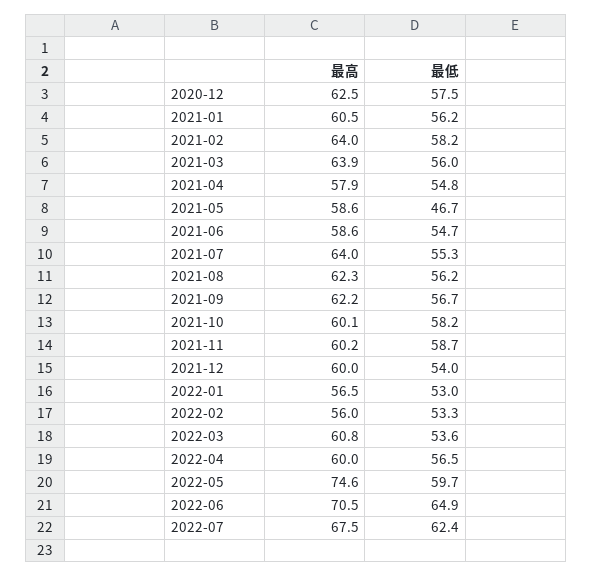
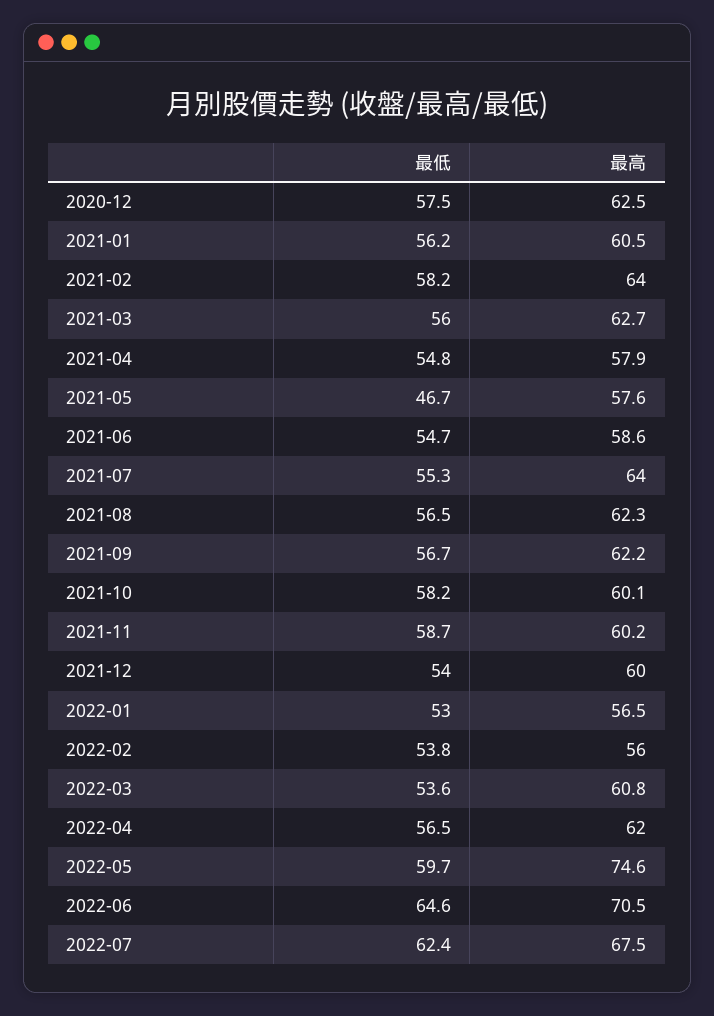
  {
    "最高": {
      "2020-12": 62.5,
      "2021-01": 60.5,
      "2021-02": 64,
-     "2021-03": 63.9,
+     "2021-03": 62.7,
      "2021-04": 57.9,
-     "2021-05": 58.6,
+     "2021-05": 57.6,
      "2021-06": 58.6,
      "2021-07": 64,
      "2021-08": 62.3,
      "2021-09": 62.2,
      "2021-10": 60.1,
      "2021-11": 60.2,
      "2021-12": 60,
      "2022-01": 56.5,
      "2022-02": 56,
      "2022-03": 60.8,
-     "2022-04": 60,
+     "2022-04": 62,
      "2022-05": 74.6,
      "2022-06": 70.5,
      "2022-07": 67.5
    },
    "最低": {
      "2020-12": 57.5,
      "2021-01": 56.2,
      "2021-02": 58.2,
      "2021-03": 56,
      "2021-04": 54.8,
      "2021-05": 46.7,
      "2021-06": 54.7,
      "2021-07": 55.3,
-     "2021-08": 56.2,
+     "2021-08": 56.5,
      "2021-09": 56.7,
      "2021-10": 58.2,
      "2021-11": 58.7,
      "2021-12": 54,
      "2022-01": 53,
-     "2022-02": 53.3,
+     "2022-02": 53.8,
      "2022-03": 53.6,
      "2022-04": 56.5,
      "2022-05": 59.7,
-     "2022-06": 64.9,
+     "2022-06": 64.6,
      "2022-07": 62.4
    }
  }

